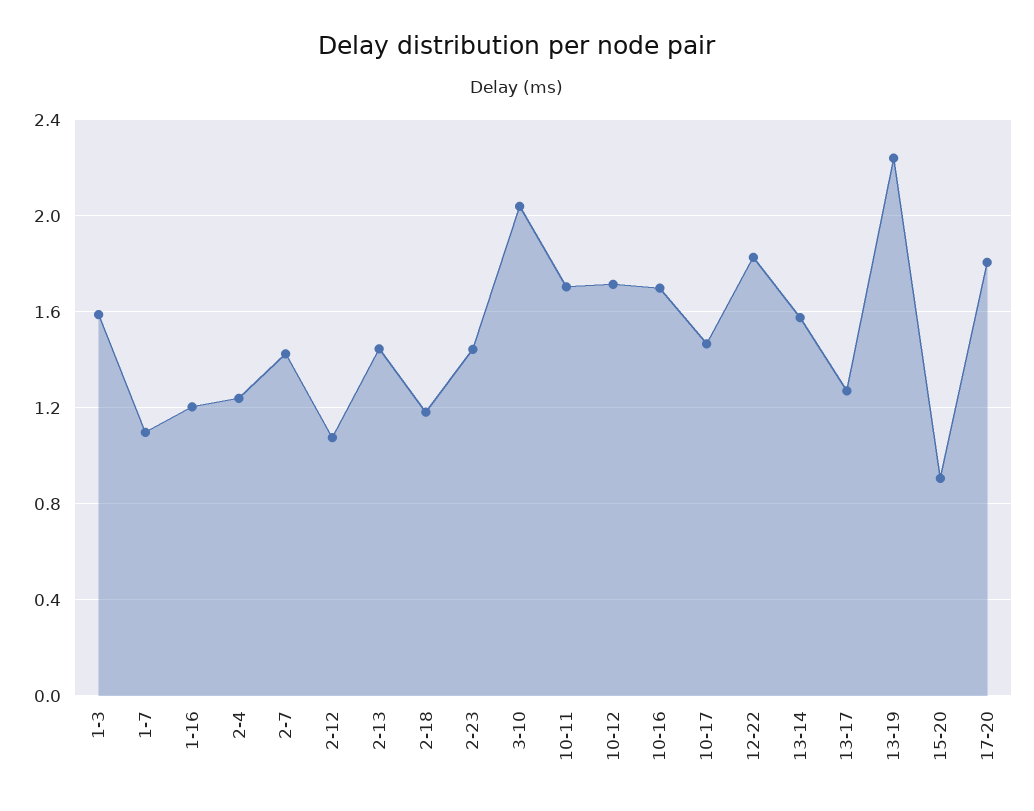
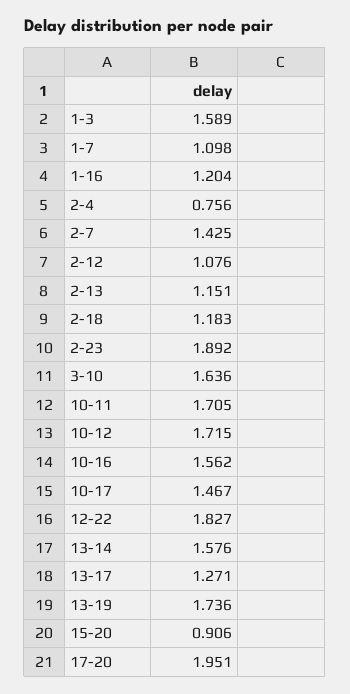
  {
    "1-3": 1.589,
    "1-7": 1.098,
    "1-16": 1.204,
-   "2-4": 1.25,
+   "2-4": 0.756,
    "2-7": 1.425,
    "2-12": 1.076,
-   "2-13": 1.45,
+   "2-13": 1.151,
    "2-18": 1.183,
-   "2-23": 1.45,
+   "2-23": 1.892,
-   "3-10": 2.05,
+   "3-10": 1.636,
    "10-11": 1.705,
    "10-12": 1.715,
-   "10-16": 1.7,
+   "10-16": 1.562,
    "10-17": 1.467,
    "12-22": 1.827,
    "13-14": 1.576,
    "13-17": 1.271,
-   "13-19": 2.25,
+   "13-19": 1.736,
    "15-20": 0.906,
-   "17-20": 1.8
+   "17-20": 1.951
  }

